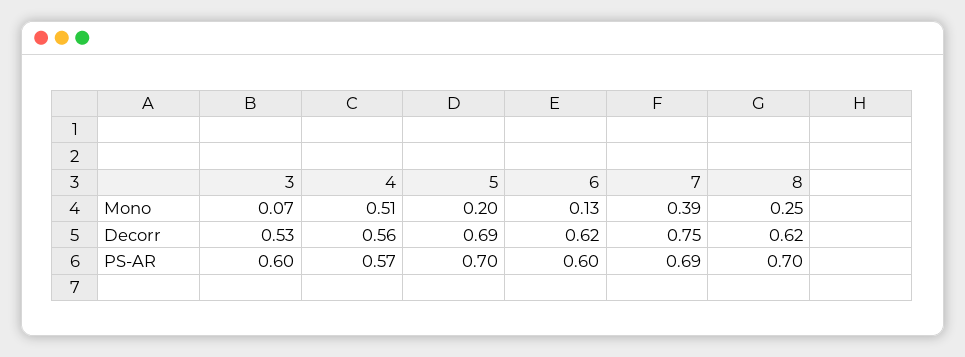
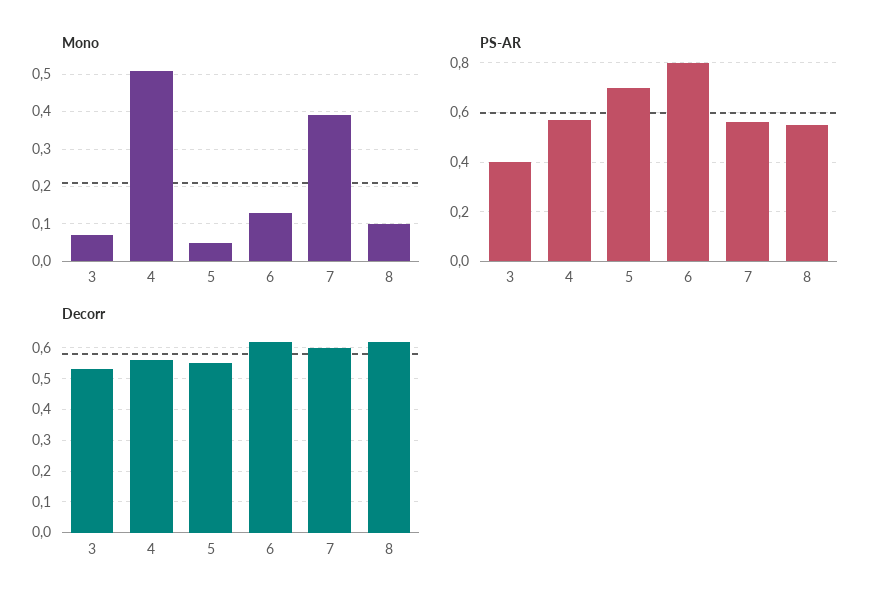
  {
    "Mono": {
      "3": 0.07,
      "4": 0.51,
-     "5": 0.2,
+     "5": 0.05,
      "6": 0.13,
      "7": 0.39,
-     "8": 0.25
+     "8": 0.1
    },
    "Decorr": {
      "3": 0.53,
      "4": 0.56,
-     "5": 0.69,
+     "5": 0.55,
      "6": 0.62,
-     "7": 0.75,
+     "7": 0.6,
      "8": 0.62
    },
    "PS-AR": {
-     "3": 0.6,
+     "3": 0.4,
      "4": 0.57,
      "5": 0.7,
-     "6": 0.6,
+     "6": 0.8,
-     "7": 0.69,
+     "7": 0.55,
-     "8": 0.7
+     "8": 0.55
    }
  }

